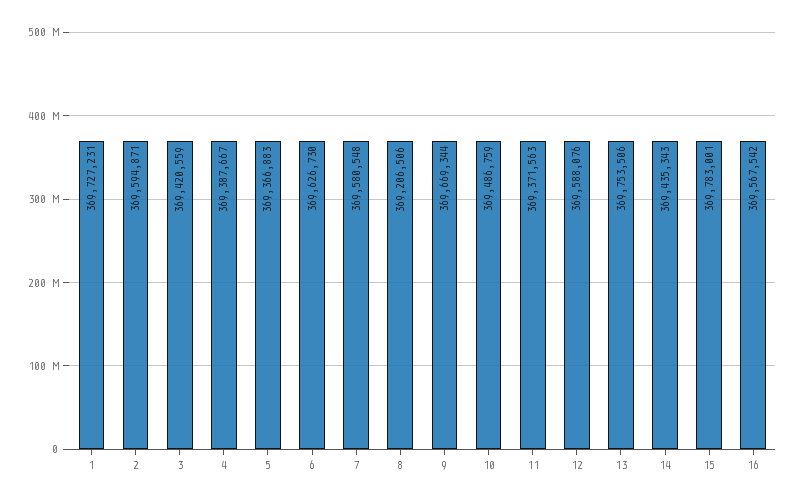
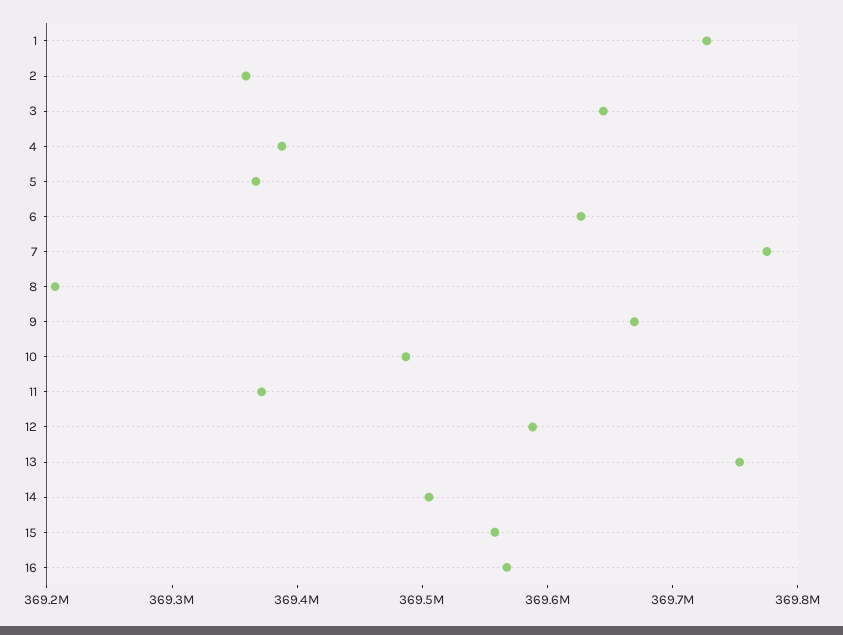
  {
    "1": 369727231,
-   "2": 369594871,
+   "2": 369360000,
-   "3": 369420559,
+   "3": 369640000,
    "4": 369387667,
    "5": 369366883,
    "6": 369626730,
-   "7": 369580548,
+   "7": 369780000,
    "8": 369206506,
    "9": 369669344,
    "10": 369486759,
    "11": 369371563,
    "12": 369588076,
    "13": 369753506,
-   "14": 369435343,
+   "14": 369500000,
-   "15": 369783001,
+   "15": 369560000,
    "16": 369567542
  }

